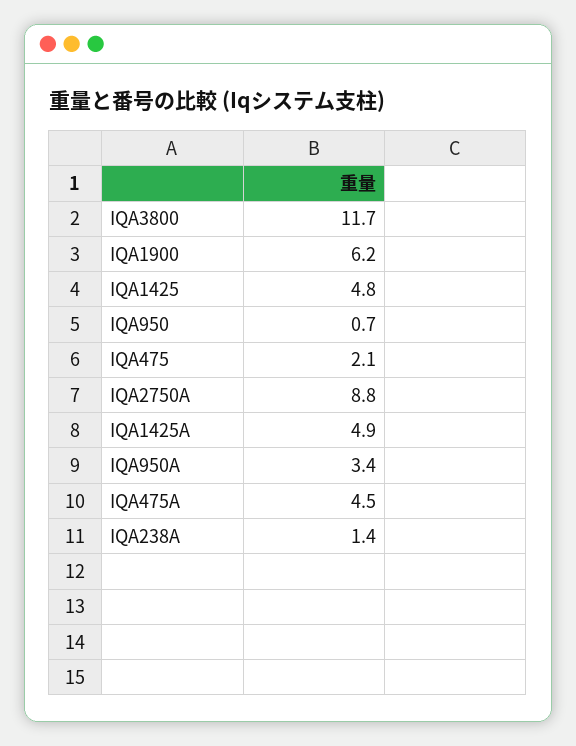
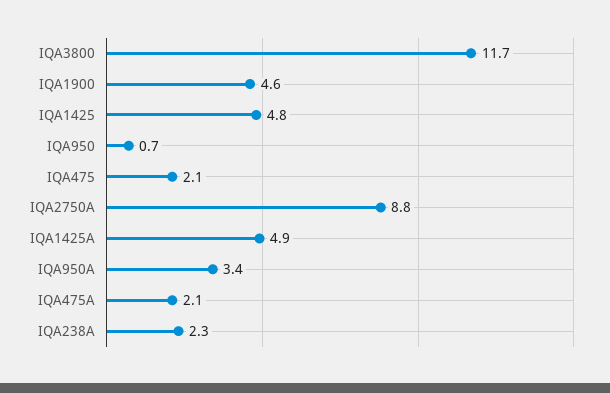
  {
    "IQA3800": 11.7,
-   "IQA1900": 6.2,
+   "IQA1900": 4.6,
    "IQA1425": 4.8,
    "IQA950": 0.7,
    "IQA475": 2.1,
    "IQA2750A": 8.8,
    "IQA1425A": 4.9,
    "IQA950A": 3.4,
-   "IQA475A": 4.5,
+   "IQA475A": 2.1,
-   "IQA238A": 1.4
+   "IQA238A": 2.3
  }

